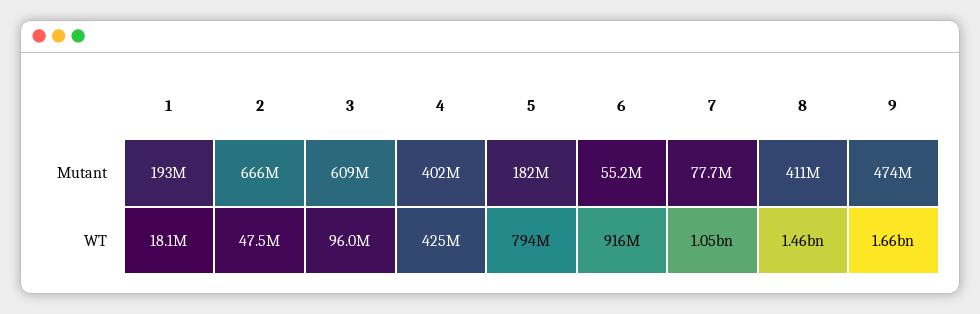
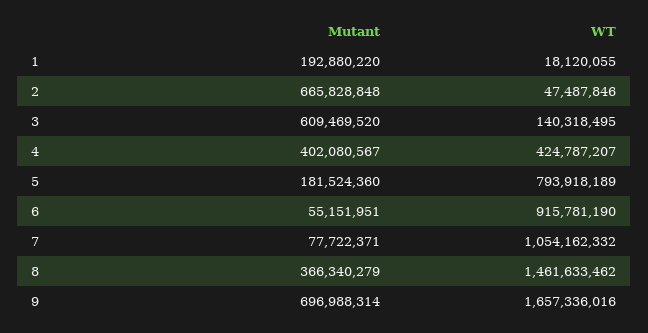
  {
    "1": {
      "Mutant": 192880220,
      "WT": 18120055
    },
    "2": {
      "Mutant": 665828848,
      "WT": 47487846
    },
    "3": {
      "Mutant": 609469520,
-     "WT": 96000000
+     "WT": 140318495
    },
    "4": {
      "Mutant": 402080567,
      "WT": 424787207
    },
    "5": {
      "Mutant": 181524360,
      "WT": 793918189
    },
    "6": {
      "Mutant": 55151951,
      "WT": 915781190
    },
    "7": {
      "Mutant": 77722371,
      "WT": 1054162332
    },
    "8": {
-     "Mutant": 411000000,
+     "Mutant": 366340279,
      "WT": 1461633462
    },
    "9": {
-     "Mutant": 474000000,
+     "Mutant": 696988314,
      "WT": 1657336016
    }
  }

